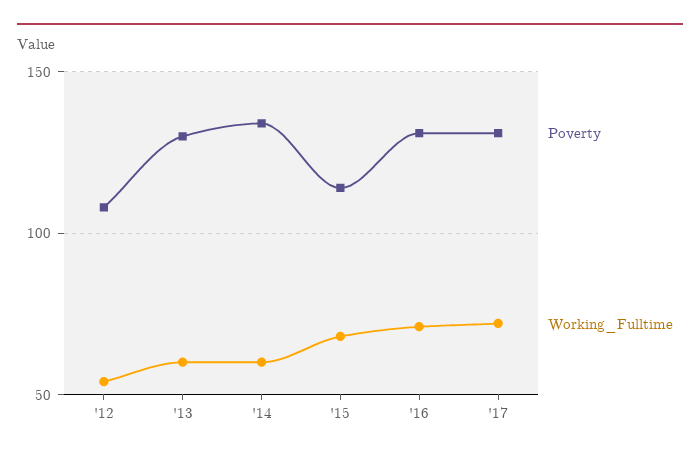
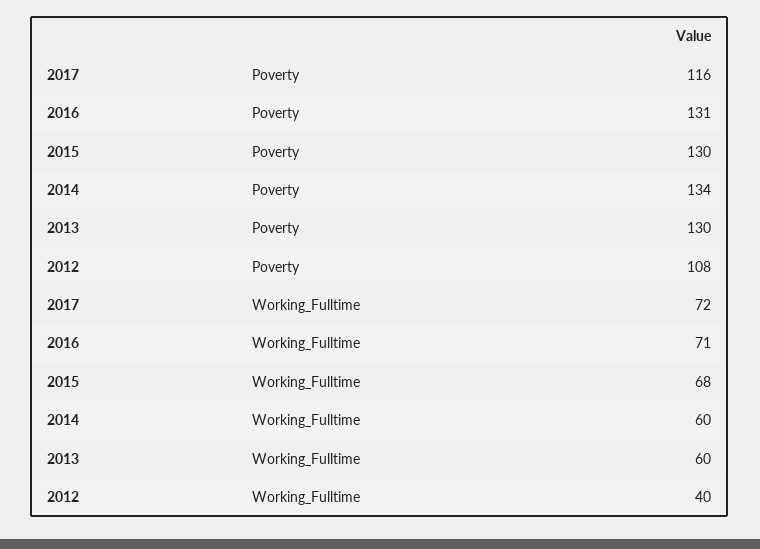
  {
    "Poverty": {
      "'12": 108,
      "'13": 130,
      "'14": 134,
-     "'15": 115,
+     "'15": 130,
      "'16": 131,
-     "'17": 130
+     "'17": 116
    },
    "Working_Fulltime": {
-     "'12": 55,
+     "'12": 40,
      "'13": 60,
      "'14": 60,
      "'15": 68,
      "'16": 71,
      "'17": 72
    }
  }

